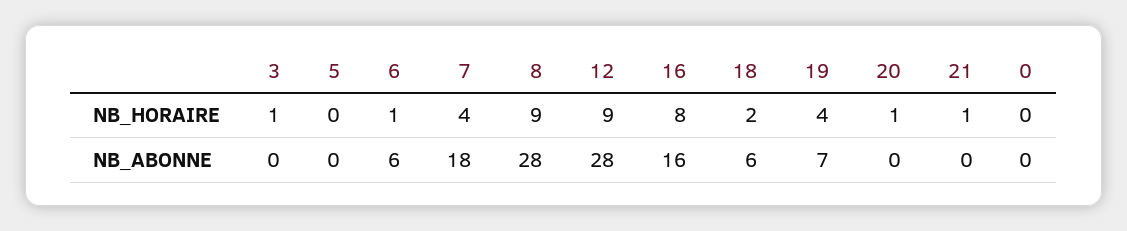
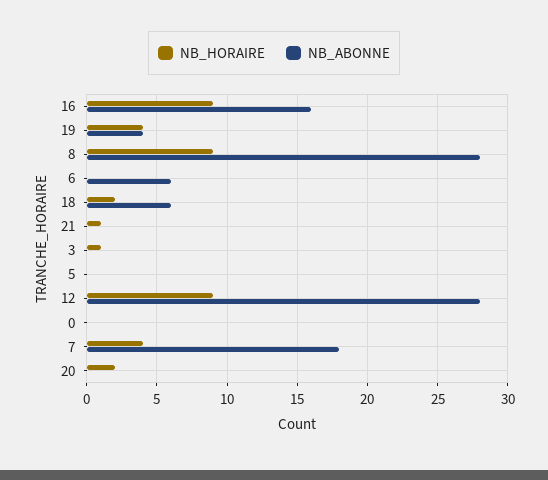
  {
    "NB_HORAIRE": {
      "3": 1,
      "5": 0,
-     "6": 1,
+     "6": 0,
      "7": 4,
      "8": 9,
      "12": 9,
-     "16": 8,
+     "16": 9,
      "18": 2,
      "19": 4,
-     "20": 1,
+     "20": 2,
      "21": 1,
      "0": 0
    },
    "NB_ABONNE": {
      "3": 0,
      "5": 0,
      "6": 6,
      "7": 18,
      "8": 28,
      "12": 28,
      "16": 16,
      "18": 6,
-     "19": 7,
+     "19": 4,
      "20": 0,
      "21": 0,
      "0": 0
    }
  }

